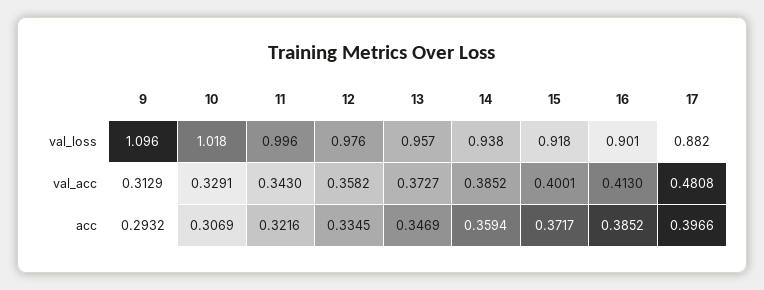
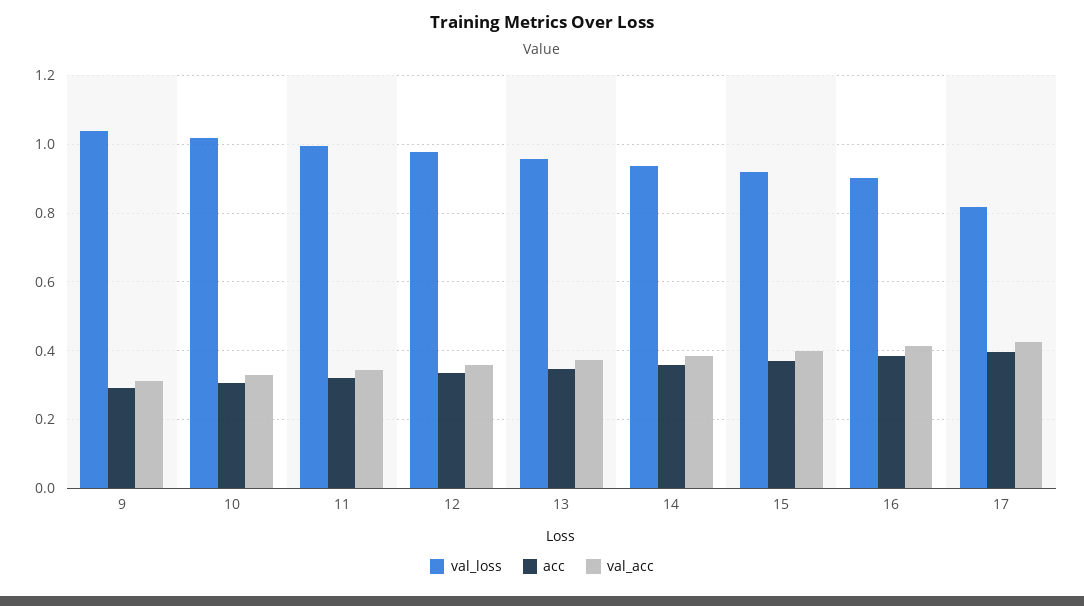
  {
    "val_loss": {
-     "9": 1.096,
+     "9": 1.04,
      "10": 1.018,
      "11": 0.996,
      "12": 0.976,
      "13": 0.957,
      "14": 0.938,
      "15": 0.918,
      "16": 0.901,
-     "17": 0.882
+     "17": 0.82
    },
    "val_acc": {
      "9": 0.3129,
      "10": 0.3291,
      "11": 0.343,
      "12": 0.3582,
      "13": 0.3727,
      "14": 0.3852,
      "15": 0.4001,
      "16": 0.413,
-     "17": 0.4808
+     "17": 0.42
    },
    "acc": {
      "9": 0.2932,
      "10": 0.3069,
      "11": 0.3216,
      "12": 0.3345,
      "13": 0.3469,
      "14": 0.3594,
      "15": 0.3717,
      "16": 0.3852,
      "17": 0.3966
    }
  }

